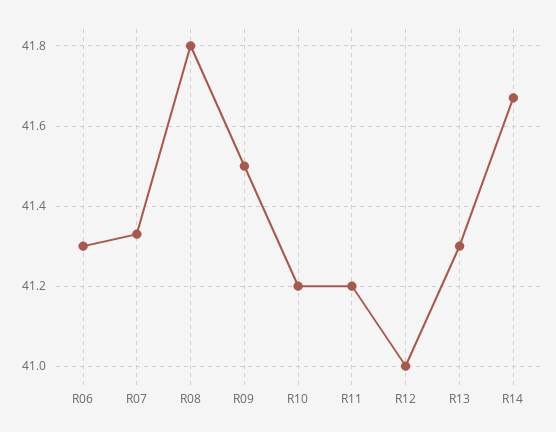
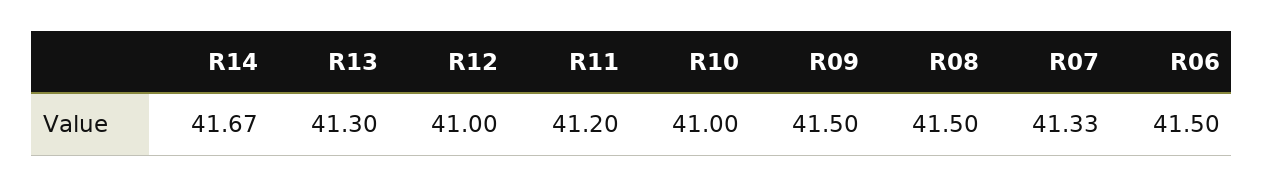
  {
-   "R06": 41.3,
+   "R06": 41.5,
    "R07": 41.33,
-   "R08": 41.8,
+   "R08": 41.5,
    "R09": 41.5,
-   "R10": 41.2,
+   "R10": 41,
    "R11": 41.2,
    "R12": 41,
    "R13": 41.3,
    "R14": 41.67
  }

